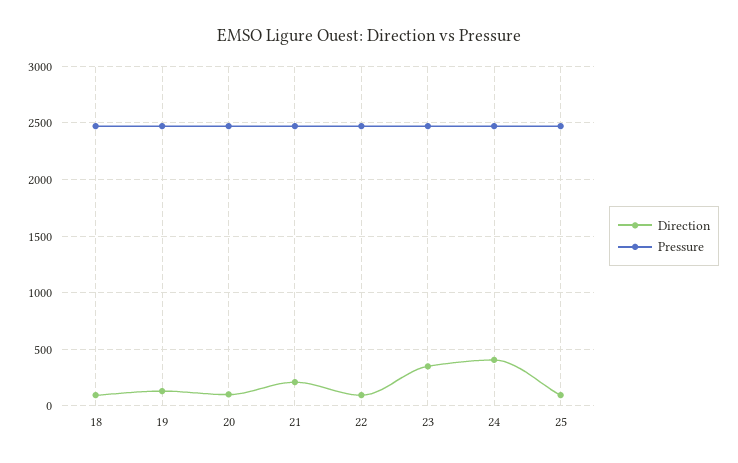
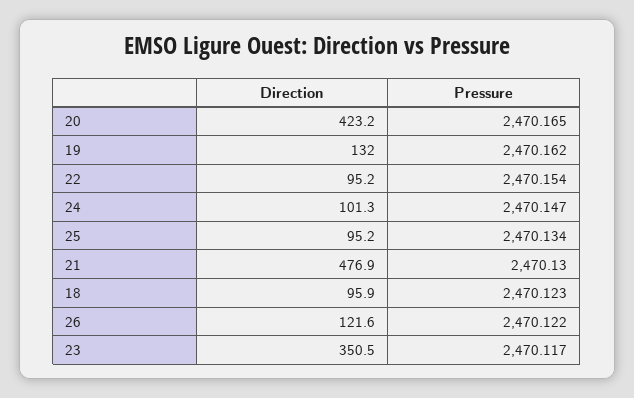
  {
    "Direction": {
      "18": 95.9,
      "19": 132,
-     "20": 100,
+     "20": 423.2,
-     "21": 200,
+     "21": 476.9,
      "22": 95.2,
      "23": 350.5,
-     "24": 400,
+     "24": 101.3,
-     "25": 95.2
+     "25": 95.2,
+     "26": 121.6
    },
    "Pressure": {
      "18": 2470.123,
      "19": 2470.162,
      "20": 2470.165,
      "21": 2470.13,
      "22": 2470.154,
      "23": 2470.117,
      "24": 2470.147,
-     "25": 2470.134
+     "25": 2470.134,
+     "26": 2470.122
    }
  }

